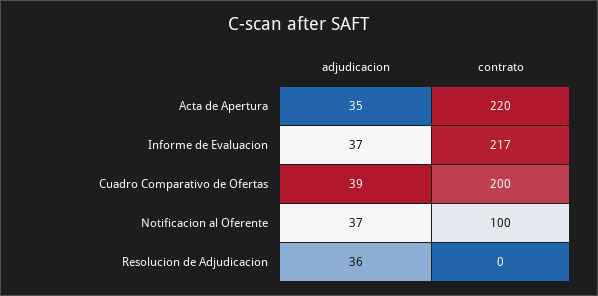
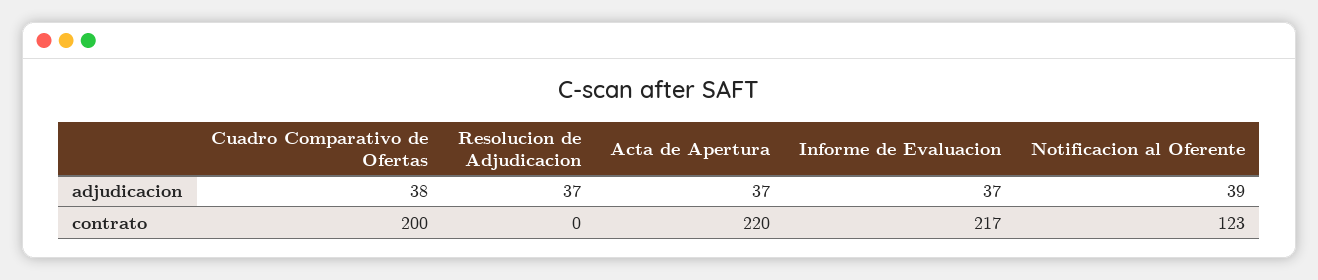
  {
    "adjudicacion": {
-     "Acta de Apertura": 35,
+     "Acta de Apertura": 37,
      "Informe de Evaluacion": 37,
-     "Cuadro Comparativo de Ofertas": 39,
+     "Cuadro Comparativo de Ofertas": 38,
-     "Notificacion al Oferente": 37,
+     "Notificacion al Oferente": 39,
-     "Resolucion de Adjudicacion": 36
+     "Resolucion de Adjudicacion": 37
    },
    "contrato": {
      "Acta de Apertura": 220,
      "Informe de Evaluacion": 217,
      "Cuadro Comparativo de Ofertas": 200,
-     "Notificacion al Oferente": 100,
+     "Notificacion al Oferente": 123,
      "Resolucion de Adjudicacion": 0
    }
  }

